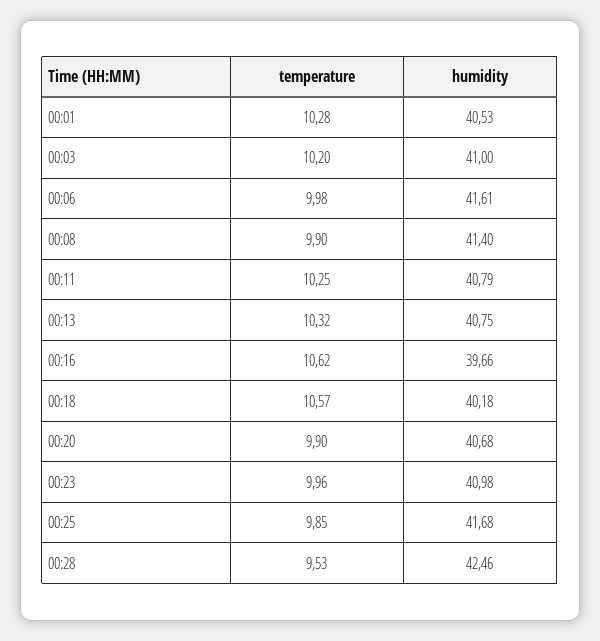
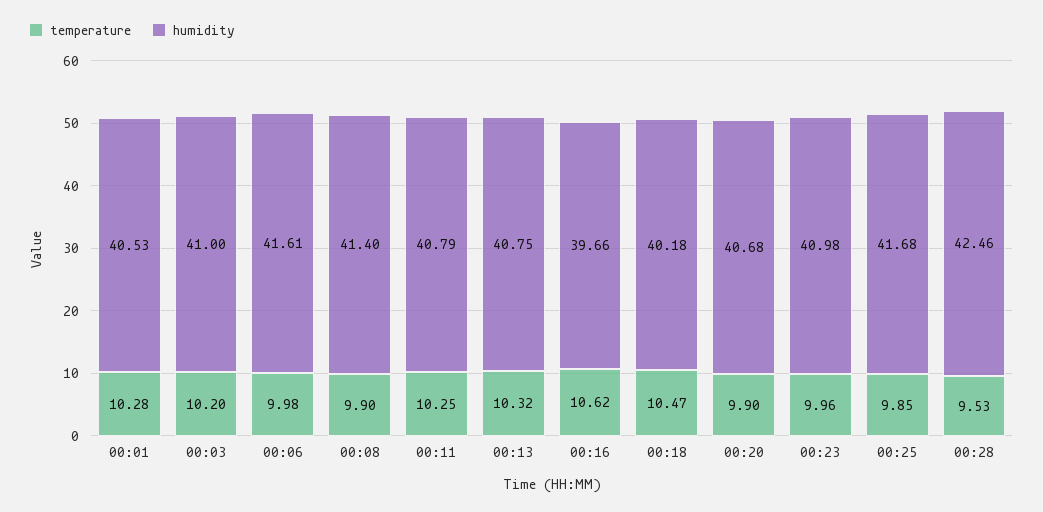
  {
    "temperature": {
      "00:01": 10.28,
      "00:03": 10.2,
      "00:06": 9.98,
      "00:08": 9.9,
      "00:11": 10.25,
      "00:13": 10.32,
      "00:16": 10.62,
-     "00:18": 10.57,
+     "00:18": 10.47,
      "00:20": 9.9,
      "00:23": 9.96,
      "00:25": 9.85,
      "00:28": 9.53
    },
    "humidity": {
      "00:01": 40.53,
      "00:03": 41,
      "00:06": 41.61,
      "00:08": 41.4,
      "00:11": 40.79,
      "00:13": 40.75,
      "00:16": 39.66,
      "00:18": 40.18,
      "00:20": 40.68,
      "00:23": 40.98,
      "00:25": 41.68,
      "00:28": 42.46
    }
  }

